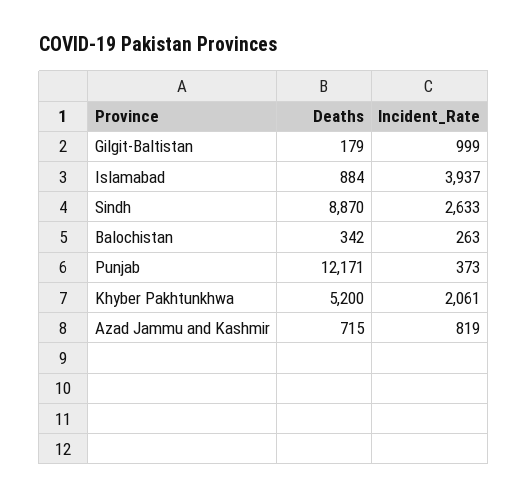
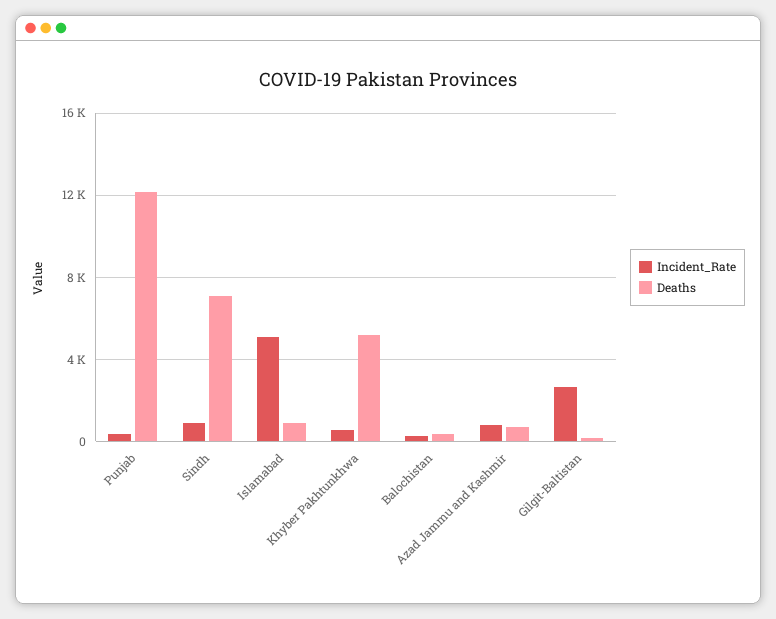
  {
    "Deaths": {
      "Gilgit-Baltistan": 179,
      "Islamabad": 884,
-     "Sindh": 8870,
+     "Sindh": 7000,
      "Balochistan": 342,
      "Punjab": 12171,
      "Khyber Pakhtunkhwa": 5200,
      "Azad Jammu and Kashmir": 715
    },
    "Incident_Rate": {
-     "Gilgit-Baltistan": 999,
+     "Gilgit-Baltistan": 2500,
-     "Islamabad": 3937,
+     "Islamabad": 5000,
-     "Sindh": 2633,
+     "Sindh": 1000,
      "Balochistan": 263,
      "Punjab": 373,
-     "Khyber Pakhtunkhwa": 2061,
+     "Khyber Pakhtunkhwa": 500,
      "Azad Jammu and Kashmir": 819
    }
  }

